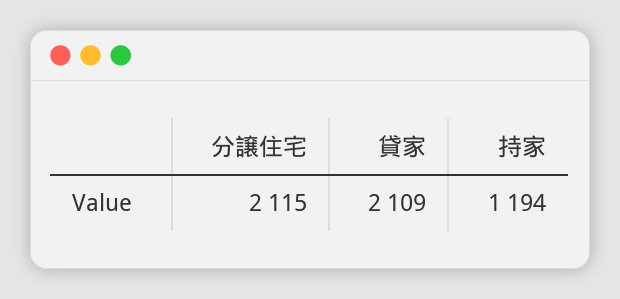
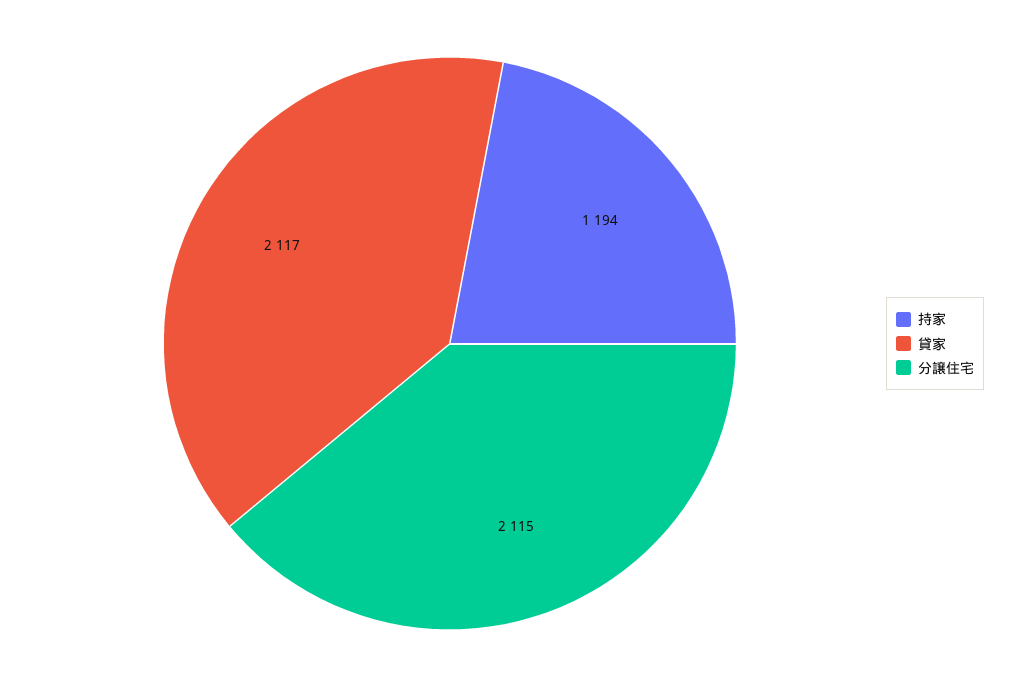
  {
    "分譲住宅": 2115,
-   "貸家": 2109,
+   "貸家": 2117,
    "持家": 1194
  }

